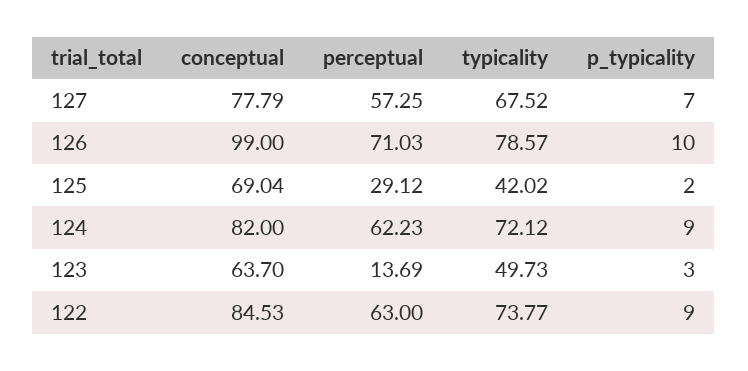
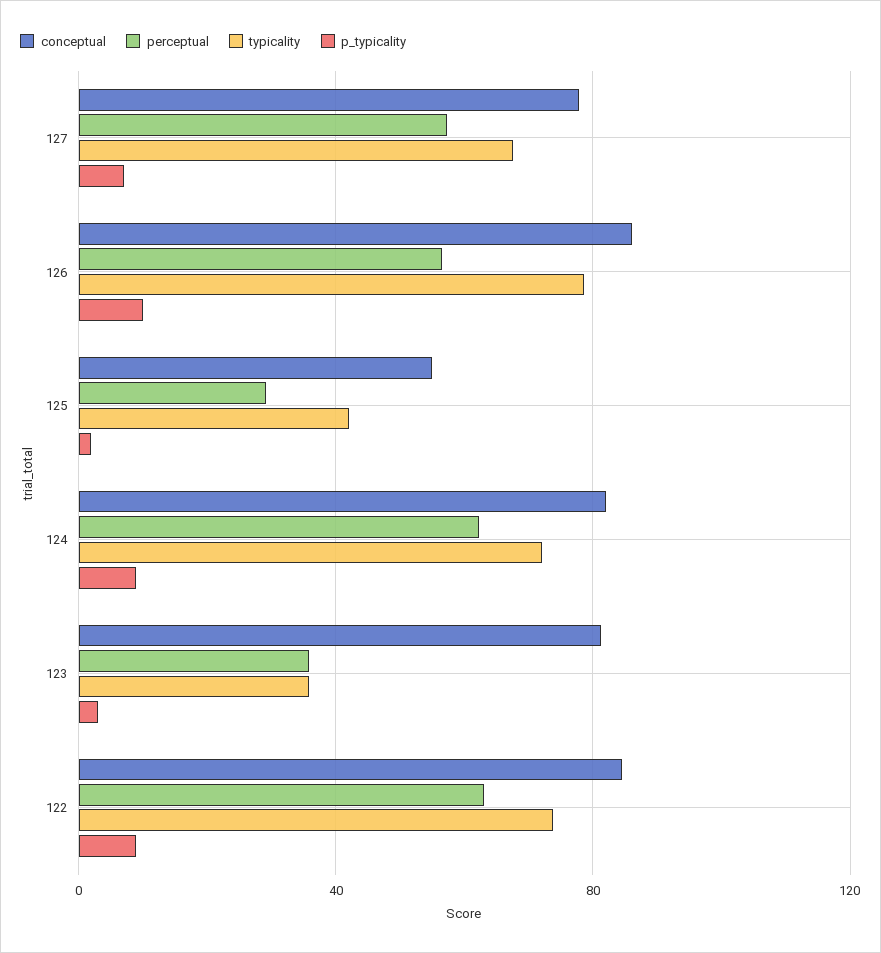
  {
    "conceptual": {
      "127": 77.79,
-     "126": 99,
+     "126": 85,
-     "125": 69.04,
+     "125": 55,
      "124": 82,
-     "123": 63.7,
+     "123": 80,
      "122": 84.53
    },
    "perceptual": {
      "127": 57.25,
-     "126": 71.03,
+     "126": 55,
      "125": 29.12,
      "124": 62.23,
-     "123": 13.69,
+     "123": 35,
      "122": 63
    },
    "typicality": {
      "127": 67.52,
      "126": 78.57,
      "125": 42.02,
      "124": 72.12,
-     "123": 49.73,
+     "123": 35,
      "122": 73.77
    },
    "p_typicality": {
      "127": 7,
      "126": 10,
      "125": 2,
      "124": 9,
      "123": 3,
      "122": 9
    }
  }

